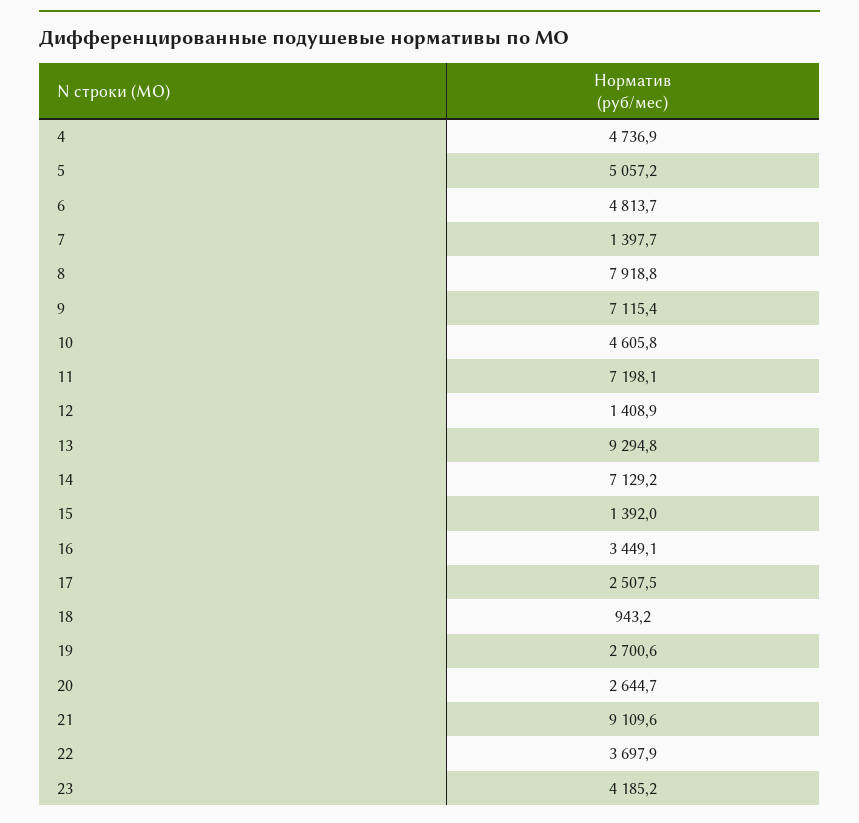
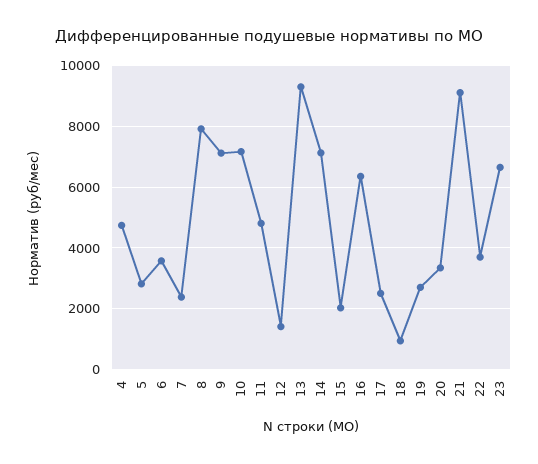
  {
    "4": 4736.9,
-   "5": 5057.2,
+   "5": 2800,
-   "6": 4813.7,
+   "6": 3600,
-   "7": 1397.7,
+   "7": 2400,
    "8": 7918.8,
    "9": 7115.4,
-   "10": 4605.8,
+   "10": 7200,
-   "11": 7198.1,
+   "11": 4800,
    "12": 1408.9,
    "13": 9294.8,
    "14": 7129.2,
-   "15": 1392,
+   "15": 2000,
-   "16": 3449.1,
+   "16": 6400,
    "17": 2507.5,
    "18": 943.2,
    "19": 2700.6,
-   "20": 2644.7,
+   "20": 3400,
    "21": 9109.6,
    "22": 3697.9,
-   "23": 4185.2
+   "23": 6600
  }

